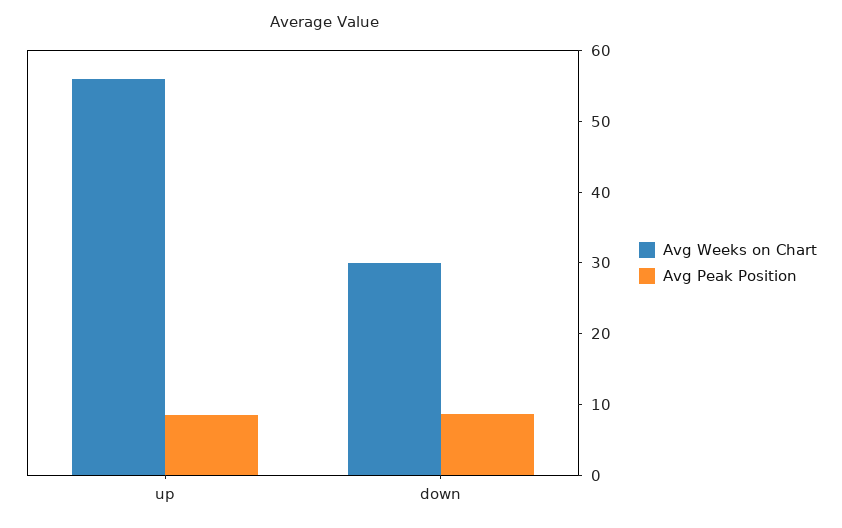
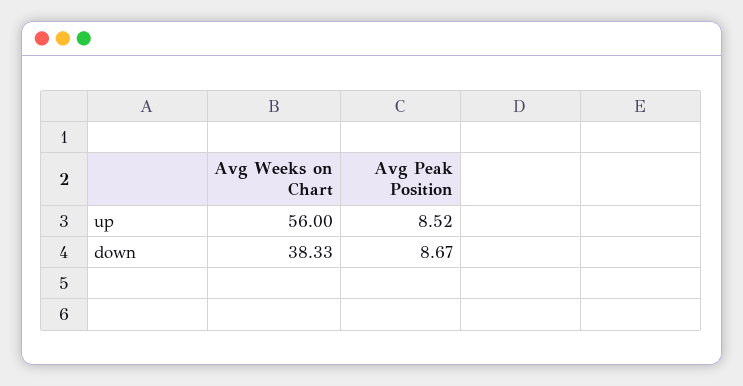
  {
    "Avg Weeks on Chart": {
      "up": 56,
-     "down": 30
+     "down": 38.33
    },
    "Avg Peak Position": {
      "up": 8.52,
      "down": 8.67
    }
  }

